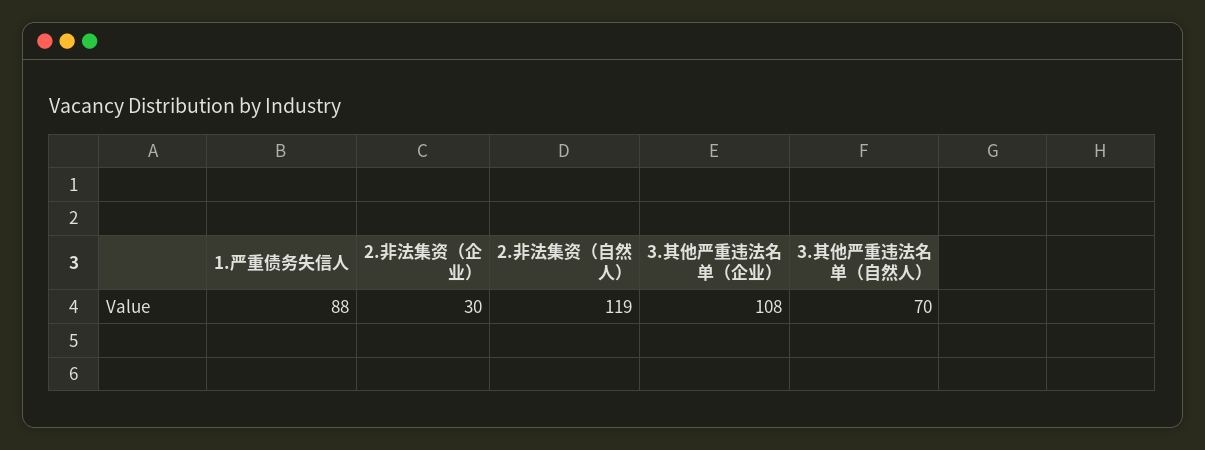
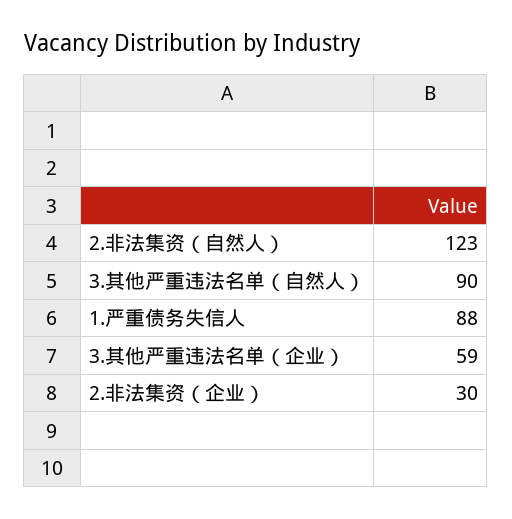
  {
    "1.严重债务失信人": 88,
    "2.非法集资（企业）": 30,
-   "2.非法集资（自然人）": 119,
+   "2.非法集资（自然人）": 123,
-   "3.其他严重违法名单（企业）": 108,
+   "3.其他严重违法名单（企业）": 59,
-   "3.其他严重违法名单（自然人）": 70
+   "3.其他严重违法名单（自然人）": 90
  }

